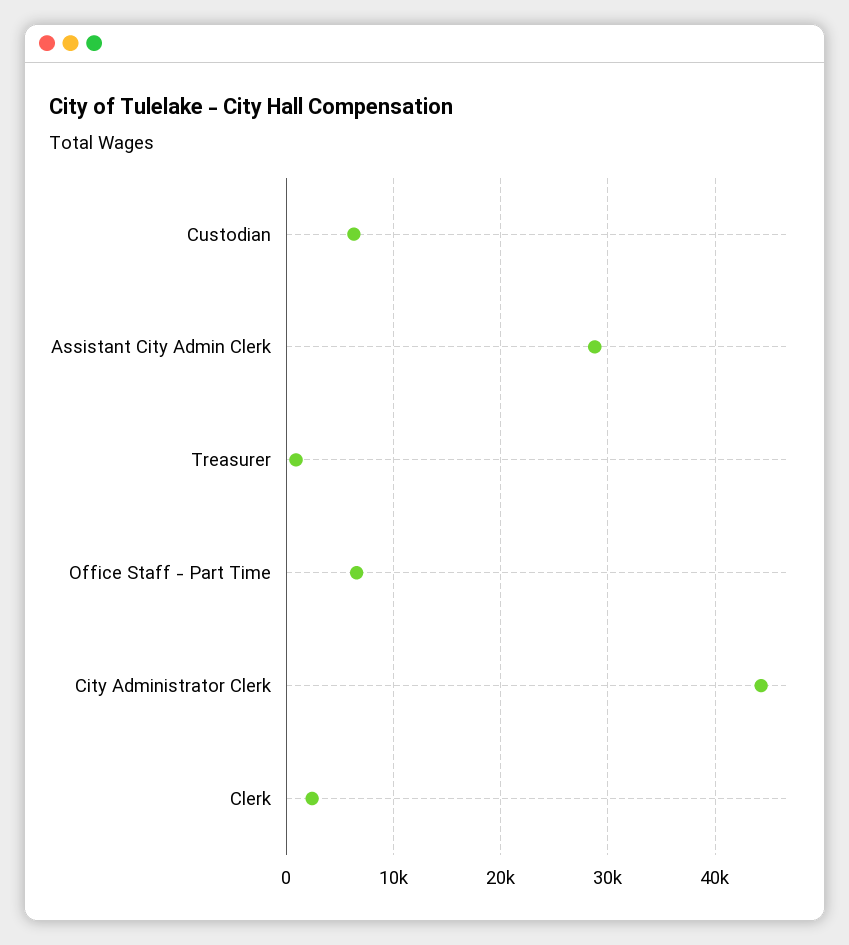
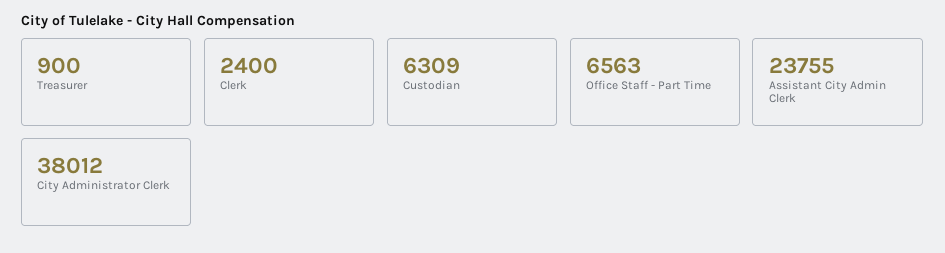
  {
    "Custodian": 6309,
-   "Assistant City Admin Clerk": 29000,
+   "Assistant City Admin Clerk": 23755,
    "Treasurer": 900,
    "Office Staff - Part Time": 6563,
-   "City Administrator Clerk": 44000,
+   "City Administrator Clerk": 38012,
    "Clerk": 2400
  }

